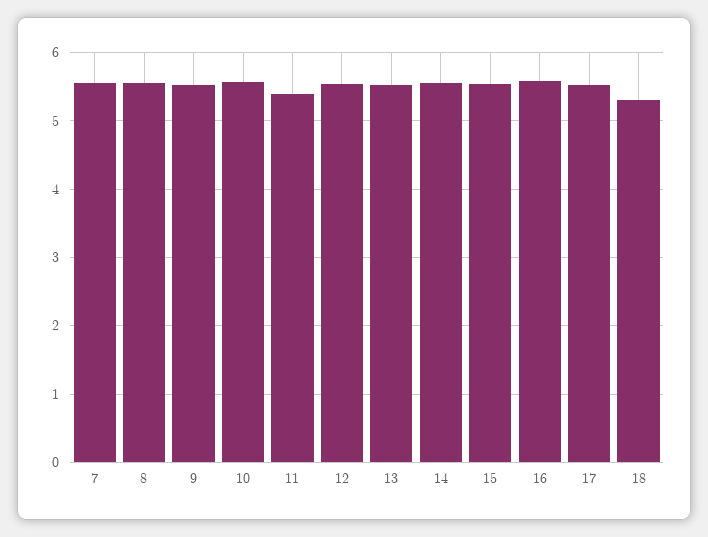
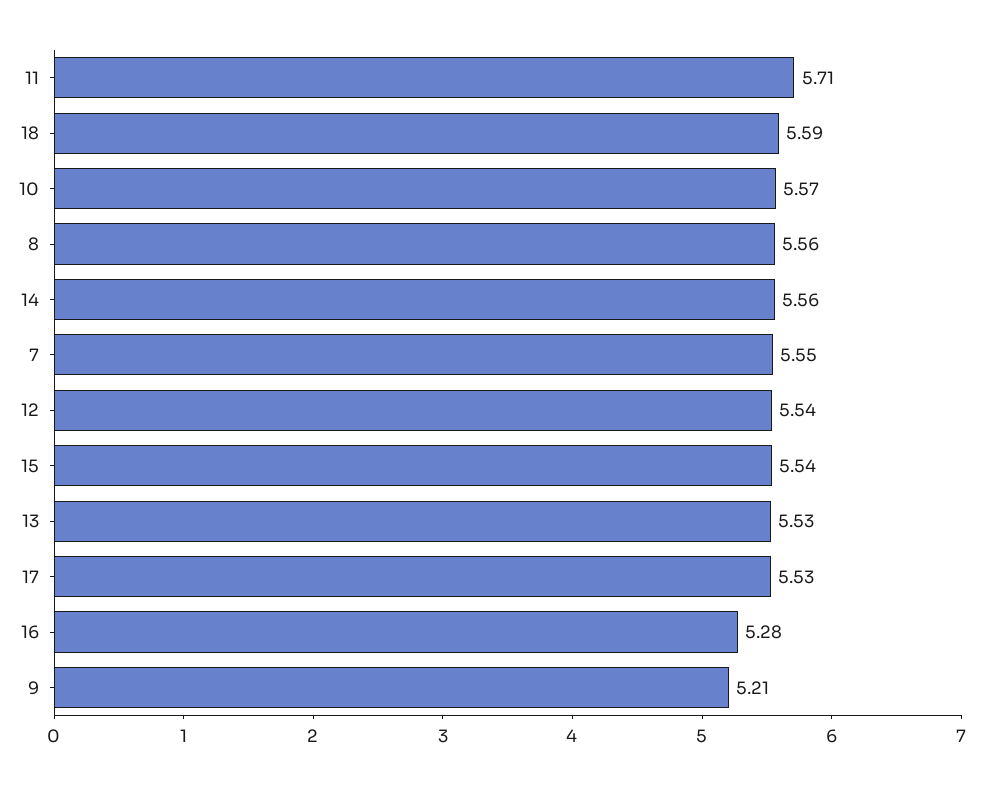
  {
    "7": 5.55,
    "8": 5.56,
-   "9": 5.5,
+   "9": 5.21,
    "10": 5.57,
-   "11": 5.4,
+   "11": 5.71,
    "12": 5.54,
    "13": 5.53,
    "14": 5.56,
    "15": 5.54,
-   "16": 5.6,
+   "16": 5.28,
    "17": 5.53,
-   "18": 5.3
+   "18": 5.59
  }

